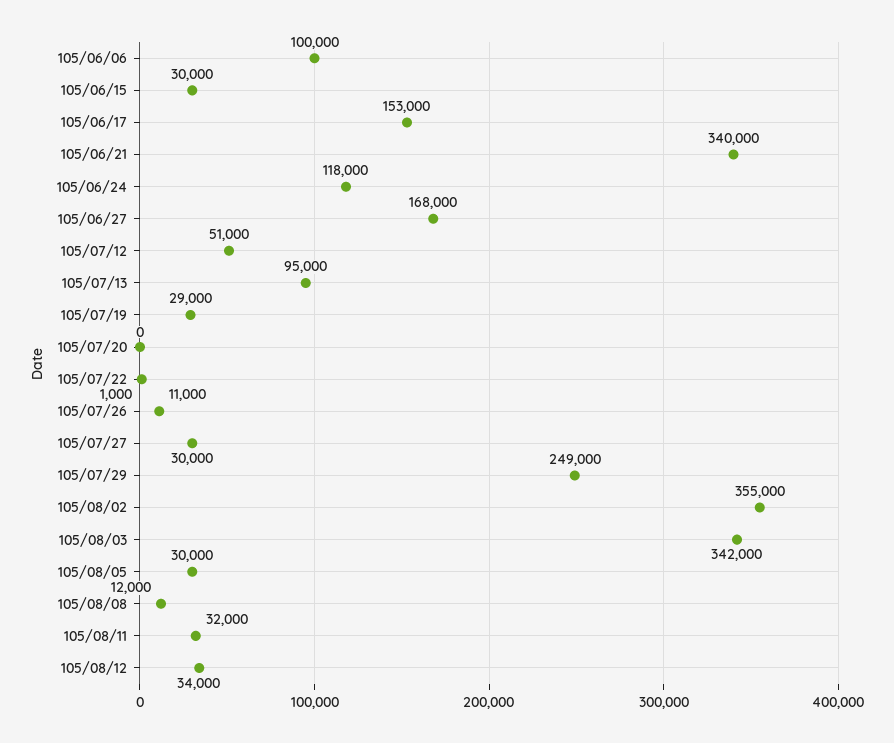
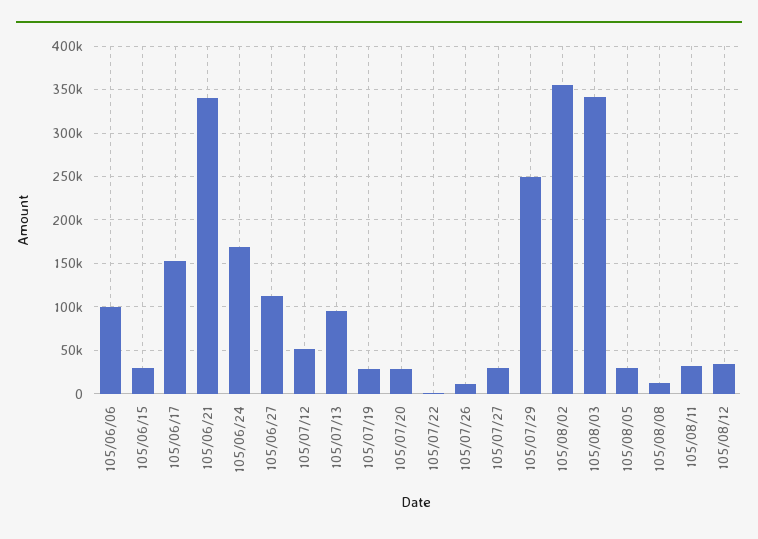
  {
    "105/06/06": 100000,
    "105/06/15": 30000,
    "105/06/17": 153000,
    "105/06/21": 340000,
-   "105/06/24": 118000,
+   "105/06/24": 170000,
-   "105/06/27": 168000,
+   "105/06/27": 110000,
    "105/07/12": 51000,
    "105/07/13": 95000,
    "105/07/19": 29000,
-   "105/07/20": 0,
+   "105/07/20": 30000,
    "105/07/22": 1000,
    "105/07/26": 11000,
    "105/07/27": 30000,
    "105/07/29": 249000,
    "105/08/02": 355000,
    "105/08/03": 342000,
    "105/08/05": 30000,
    "105/08/08": 12000,
    "105/08/11": 32000,
    "105/08/12": 34000
  }

